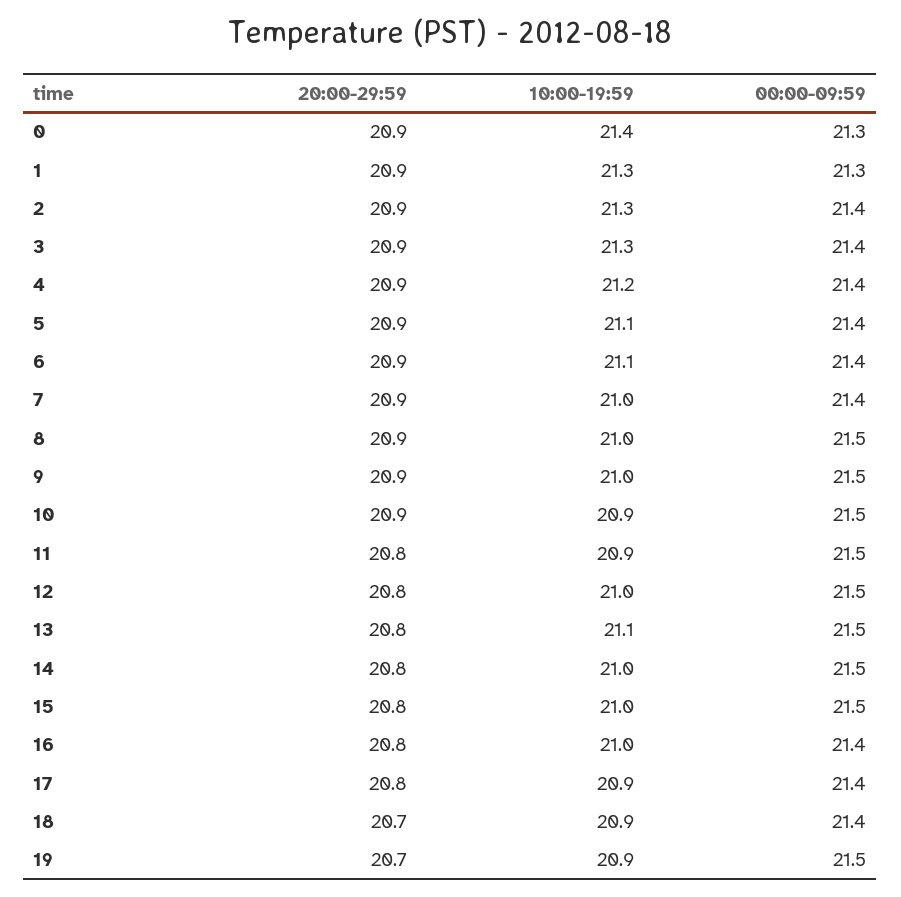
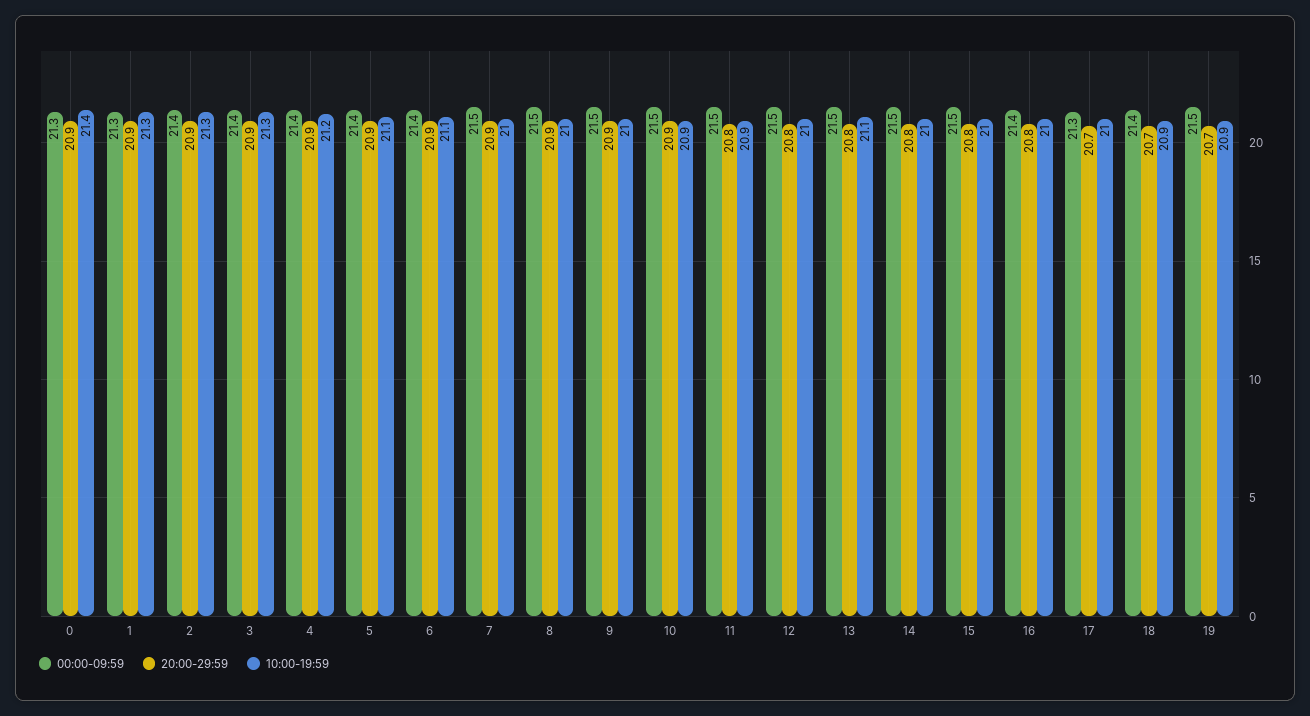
  {
    "20:00-29:59": {
      "0": 20.9,
      "1": 20.9,
      "2": 20.9,
      "3": 20.9,
      "4": 20.9,
      "5": 20.9,
      "6": 20.9,
      "7": 20.9,
      "8": 20.9,
      "9": 20.9,
      "10": 20.9,
      "11": 20.8,
      "12": 20.8,
      "13": 20.8,
      "14": 20.8,
      "15": 20.8,
      "16": 20.8,
-     "17": 20.8,
+     "17": 20.7,
      "18": 20.7,
      "19": 20.7
    },
    "10:00-19:59": {
      "0": 21.4,
      "1": 21.3,
      "2": 21.3,
      "3": 21.3,
      "4": 21.2,
      "5": 21.1,
      "6": 21.1,
      "7": 21,
      "8": 21,
      "9": 21,
      "10": 20.9,
      "11": 20.9,
      "12": 21,
      "13": 21.1,
      "14": 21,
      "15": 21,
      "16": 21,
-     "17": 20.9,
+     "17": 21,
      "18": 20.9,
      "19": 20.9
    },
    "00:00-09:59": {
      "0": 21.3,
      "1": 21.3,
      "2": 21.4,
      "3": 21.4,
      "4": 21.4,
      "5": 21.4,
      "6": 21.4,
-     "7": 21.4,
+     "7": 21.5,
      "8": 21.5,
      "9": 21.5,
      "10": 21.5,
      "11": 21.5,
      "12": 21.5,
      "13": 21.5,
      "14": 21.5,
      "15": 21.5,
      "16": 21.4,
-     "17": 21.4,
+     "17": 21.3,
      "18": 21.4,
      "19": 21.5
    }
  }

